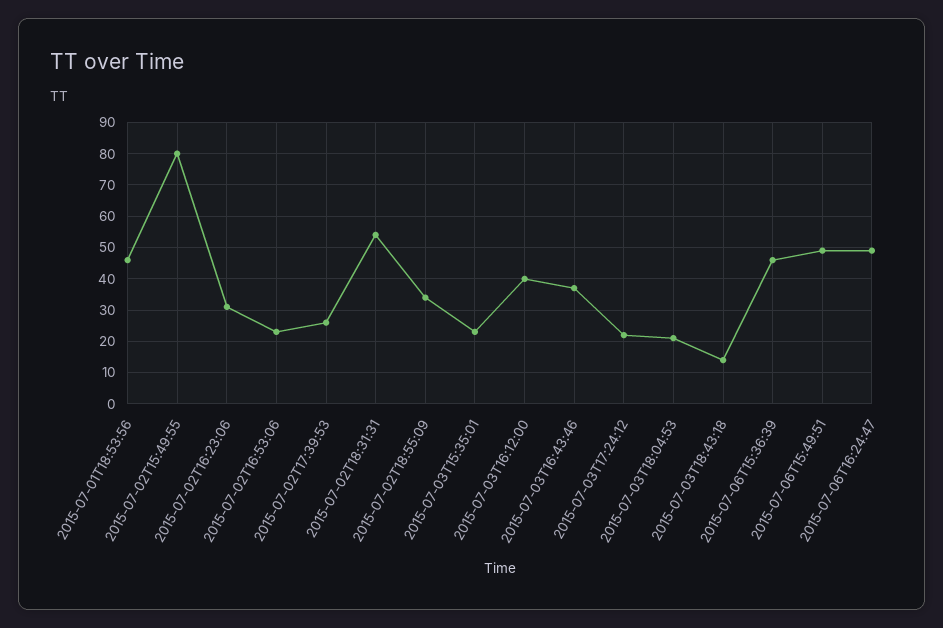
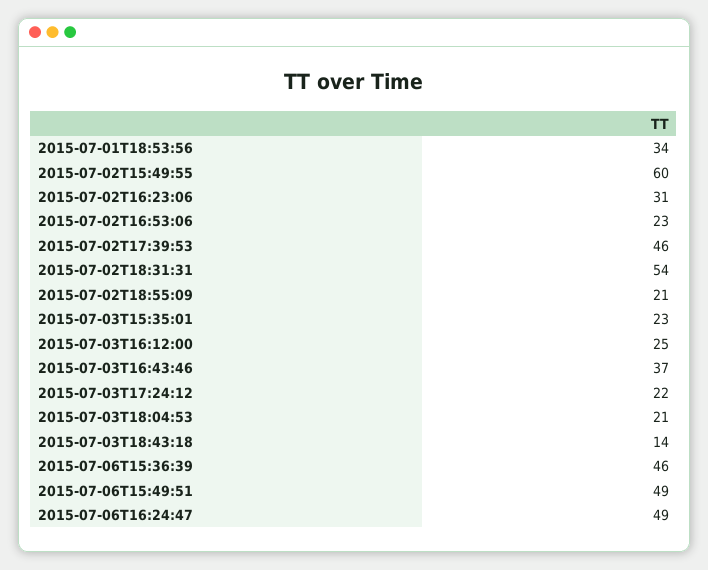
  {
-   "2015-07-01T18:53:56": 45,
+   "2015-07-01T18:53:56": 34,
-   "2015-07-02T15:49:55": 80,
+   "2015-07-02T15:49:55": 60,
    "2015-07-02T16:23:06": 31,
    "2015-07-02T16:53:06": 23,
-   "2015-07-02T17:39:53": 25,
+   "2015-07-02T17:39:53": 46,
    "2015-07-02T18:31:31": 54,
-   "2015-07-02T18:55:09": 35,
+   "2015-07-02T18:55:09": 21,
    "2015-07-03T15:35:01": 23,
-   "2015-07-03T16:12:00": 40,
+   "2015-07-03T16:12:00": 25,
    "2015-07-03T16:43:46": 37,
    "2015-07-03T17:24:12": 22,
    "2015-07-03T18:04:53": 21,
    "2015-07-03T18:43:18": 14,
    "2015-07-06T15:36:39": 46,
    "2015-07-06T15:49:51": 49,
    "2015-07-06T16:24:47": 49
  }

